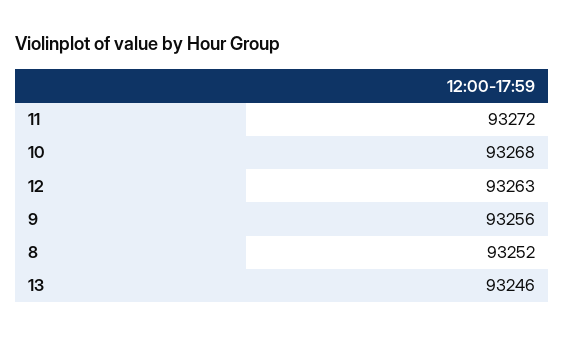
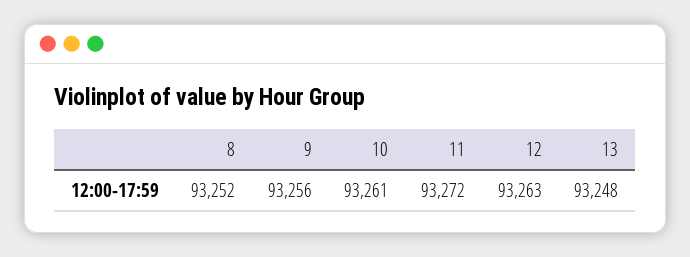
  {
    "11": 93272,
-   "10": 93268,
+   "10": 93261,
    "12": 93263,
    "9": 93256,
    "8": 93252,
-   "13": 93246
+   "13": 93248
  }

